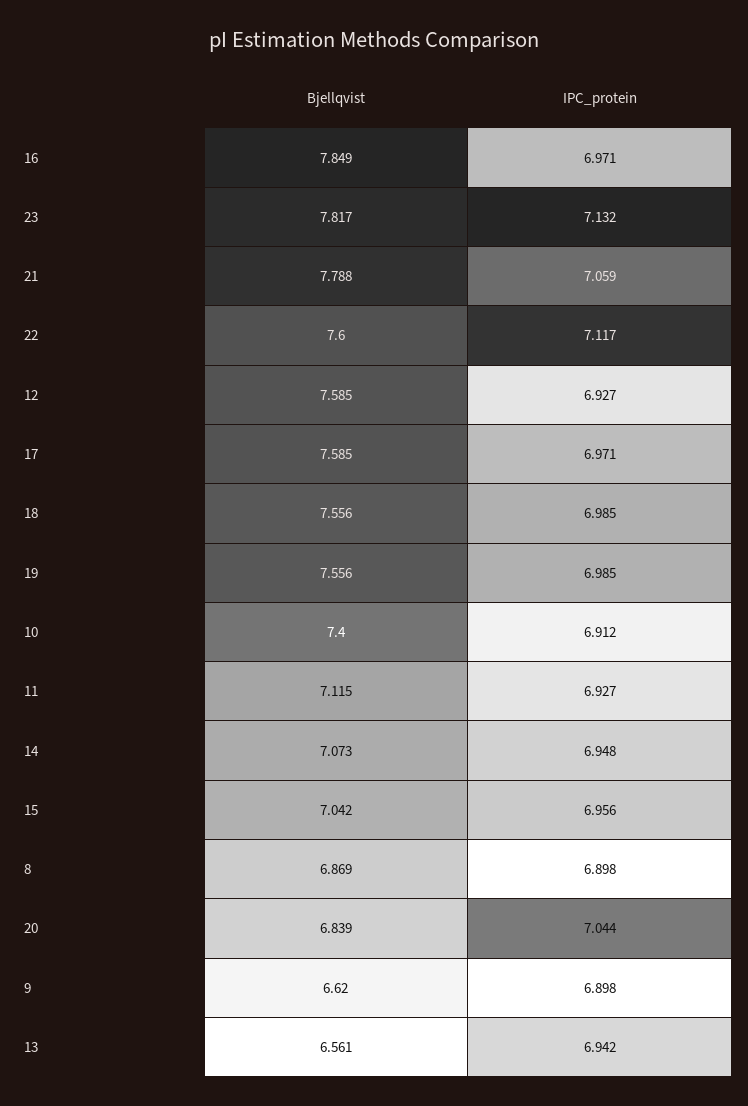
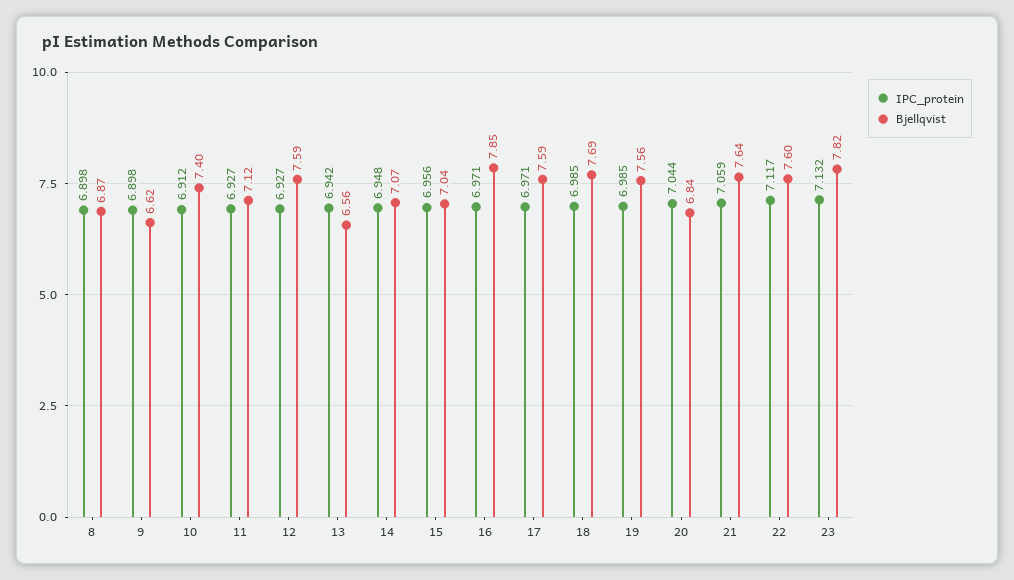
  {
    "Bjellqvist": {
      "16": 7.849,
      "23": 7.817,
-     "21": 7.788,
+     "21": 7.64,
      "22": 7.6,
      "12": 7.585,
      "17": 7.585,
-     "18": 7.556,
+     "18": 7.69,
      "19": 7.556,
      "10": 7.4,
      "11": 7.115,
      "14": 7.073,
      "15": 7.042,
      "8": 6.869,
      "20": 6.839,
      "9": 6.62,
      "13": 6.561
    },
    "IPC_protein": {
      "16": 6.971,
      "23": 7.132,
      "21": 7.059,
      "22": 7.117,
      "12": 6.927,
      "17": 6.971,
      "18": 6.985,
      "19": 6.985,
      "10": 6.912,
      "11": 6.927,
      "14": 6.948,
      "15": 6.956,
      "8": 6.898,
      "20": 7.044,
      "9": 6.898,
      "13": 6.942
    }
  }

